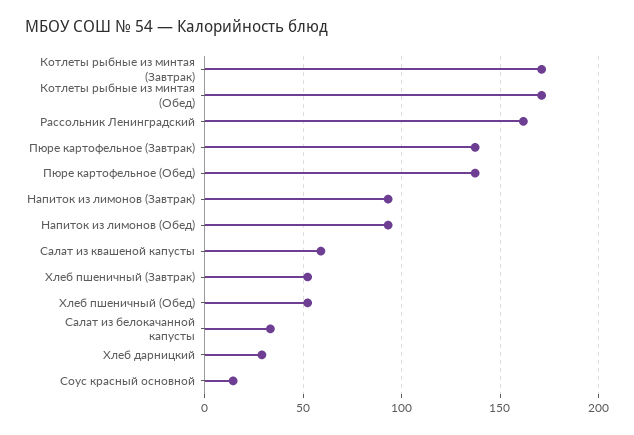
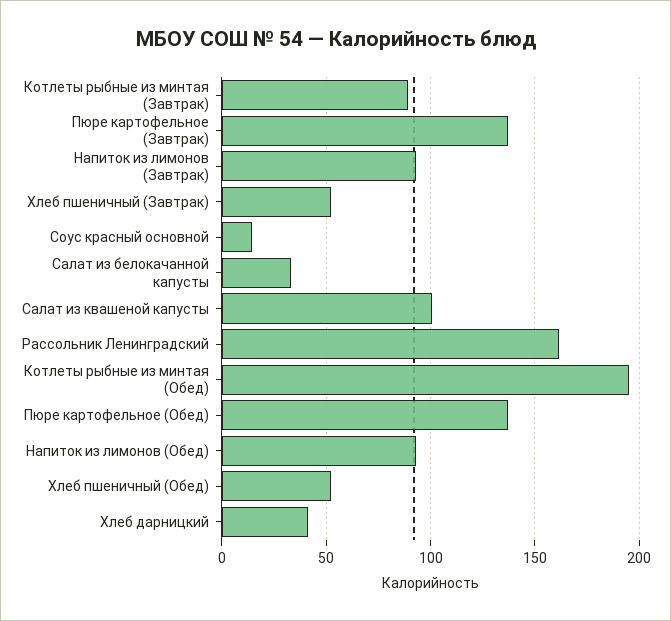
  {
-   "Котлеты рыбные из минтая (Завтрак)": 170,
+   "Котлеты рыбные из минтая (Завтрак)": 90,
-   "Котлеты рыбные из минтая (Обед)": 170,
+   "Котлеты рыбные из минтая (Обед)": 195,
    "Рассольник Ленинградский": 160,
    "Пюре картофельное (Завтрак)": 135,
    "Пюре картофельное (Обед)": 135,
    "Напиток из лимонов (Завтрак)": 95,
    "Напиток из лимонов (Обед)": 95,
-   "Салат из квашеной капусты": 60,
+   "Салат из квашеной капусты": 100,
    "Хлеб пшеничный (Завтрак)": 50,
    "Хлеб пшеничный (Обед)": 50,
    "Салат из белокачанной капусты": 35,
-   "Хлеб дарницкий": 30,
+   "Хлеб дарницкий": 40,
    "Соус красный основной": 15
  }

